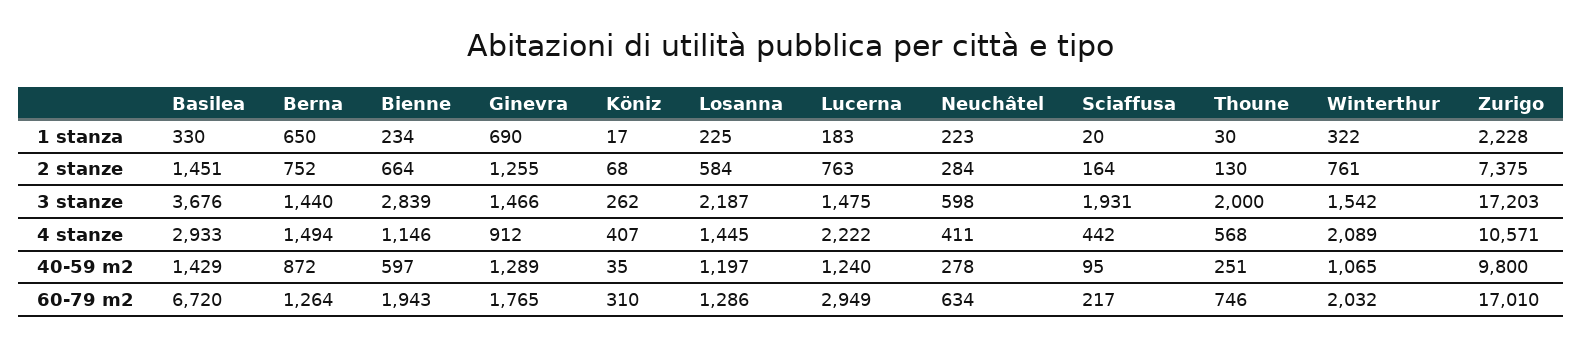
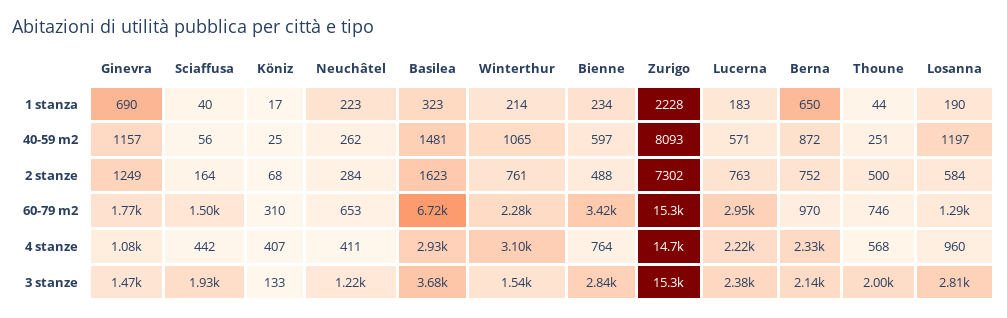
  {
    "Basilea": {
-     "1 stanza": 330,
+     "1 stanza": 323,
-     "2 stanze": 1451,
+     "2 stanze": 1623,
      "3 stanze": 3676,
      "4 stanze": 2933,
-     "40-59 m2": 1429,
+     "40-59 m2": 1481,
      "60-79 m2": 6720
    },
    "Berna": {
      "1 stanza": 650,
      "2 stanze": 752,
-     "3 stanze": 1440,
+     "3 stanze": 2140,
-     "4 stanze": 1494,
+     "4 stanze": 2330,
      "40-59 m2": 872,
-     "60-79 m2": 1264
+     "60-79 m2": 970
    },
    "Bienne": {
      "1 stanza": 234,
-     "2 stanze": 664,
+     "2 stanze": 488,
      "3 stanze": 2839,
-     "4 stanze": 1146,
+     "4 stanze": 764,
      "40-59 m2": 597,
-     "60-79 m2": 1943
+     "60-79 m2": 3420
    },
    "Ginevra": {
      "1 stanza": 690,
-     "2 stanze": 1255,
+     "2 stanze": 1249,
      "3 stanze": 1466,
-     "4 stanze": 912,
+     "4 stanze": 1080,
-     "40-59 m2": 1289,
+     "40-59 m2": 1157,
      "60-79 m2": 1765
    },
    "Köniz": {
      "1 stanza": 17,
      "2 stanze": 68,
-     "3 stanze": 262,
+     "3 stanze": 133,
      "4 stanze": 407,
-     "40-59 m2": 35,
+     "40-59 m2": 25,
      "60-79 m2": 310
    },
    "Losanna": {
-     "1 stanza": 225,
+     "1 stanza": 190,
      "2 stanze": 584,
-     "3 stanze": 2187,
+     "3 stanze": 2810,
-     "4 stanze": 1445,
+     "4 stanze": 960,
      "40-59 m2": 1197,
      "60-79 m2": 1286
    },
    "Lucerna": {
      "1 stanza": 183,
      "2 stanze": 763,
-     "3 stanze": 1475,
+     "3 stanze": 2380,
      "4 stanze": 2222,
-     "40-59 m2": 1240,
+     "40-59 m2": 571,
      "60-79 m2": 2949
    },
    "Neuchâtel": {
      "1 stanza": 223,
      "2 stanze": 284,
-     "3 stanze": 598,
+     "3 stanze": 1220,
      "4 stanze": 411,
-     "40-59 m2": 278,
+     "40-59 m2": 262,
-     "60-79 m2": 634
+     "60-79 m2": 653
    },
    "Sciaffusa": {
-     "1 stanza": 20,
+     "1 stanza": 40,
      "2 stanze": 164,
      "3 stanze": 1931,
      "4 stanze": 442,
-     "40-59 m2": 95,
+     "40-59 m2": 56,
-     "60-79 m2": 217
+     "60-79 m2": 1500
    },
    "Thoune": {
-     "1 stanza": 30,
+     "1 stanza": 44,
-     "2 stanze": 130,
+     "2 stanze": 500,
      "3 stanze": 2000,
      "4 stanze": 568,
      "40-59 m2": 251,
      "60-79 m2": 746
    },
    "Winterthur": {
-     "1 stanza": 322,
+     "1 stanza": 214,
      "2 stanze": 761,
      "3 stanze": 1542,
-     "4 stanze": 2089,
+     "4 stanze": 3100,
      "40-59 m2": 1065,
-     "60-79 m2": 2032
+     "60-79 m2": 2280
    },
    "Zurigo": {
      "1 stanza": 2228,
-     "2 stanze": 7375,
+     "2 stanze": 7302,
-     "3 stanze": 17203,
+     "3 stanze": 15300,
-     "4 stanze": 10571,
+     "4 stanze": 14700,
-     "40-59 m2": 9800,
+     "40-59 m2": 8093,
-     "60-79 m2": 17010
+     "60-79 m2": 15300
    }
  }

